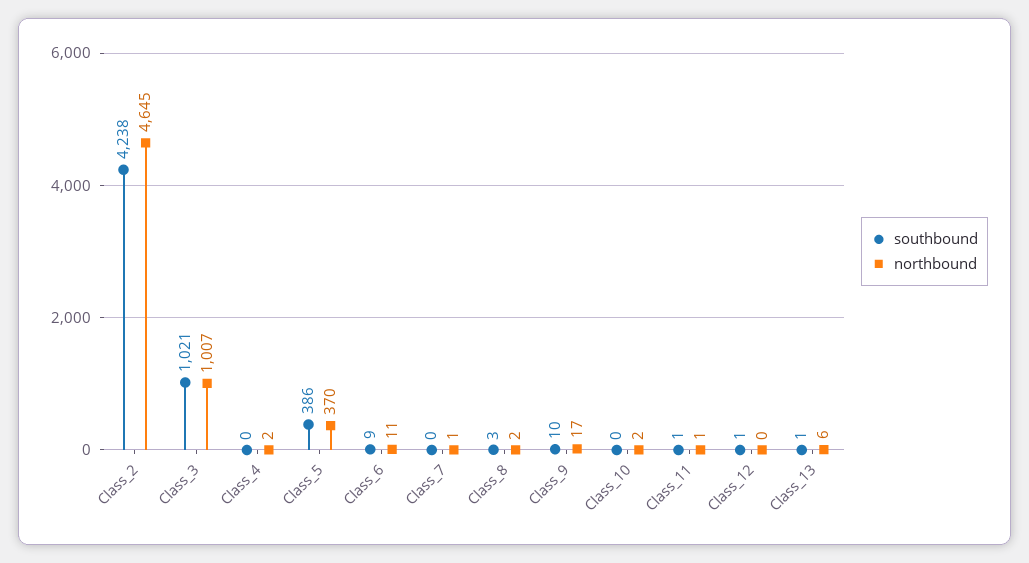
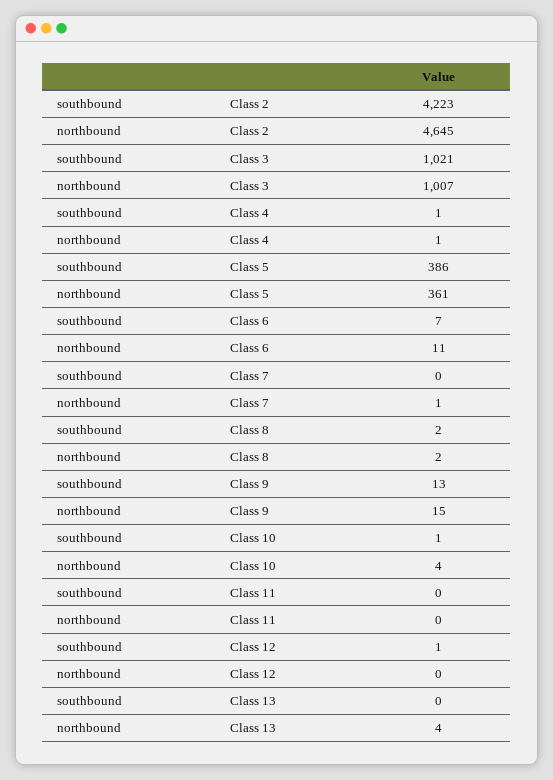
  {
    "southbound": {
-     "Class_2": 4238,
+     "Class_2": 4223,
      "Class_3": 1021,
-     "Class_4": 0,
+     "Class_4": 1,
      "Class_5": 386,
-     "Class_6": 9,
+     "Class_6": 7,
      "Class_7": 0,
-     "Class_8": 3,
+     "Class_8": 2,
-     "Class_9": 10,
+     "Class_9": 13,
-     "Class_10": 0,
+     "Class_10": 1,
-     "Class_11": 1,
+     "Class_11": 0,
      "Class_12": 1,
-     "Class_13": 1
+     "Class_13": 0
    },
    "northbound": {
      "Class_2": 4645,
      "Class_3": 1007,
-     "Class_4": 2,
+     "Class_4": 1,
-     "Class_5": 370,
+     "Class_5": 361,
      "Class_6": 11,
      "Class_7": 1,
      "Class_8": 2,
-     "Class_9": 17,
+     "Class_9": 15,
-     "Class_10": 2,
+     "Class_10": 4,
-     "Class_11": 1,
+     "Class_11": 0,
      "Class_12": 0,
-     "Class_13": 6
+     "Class_13": 4
    }
  }

